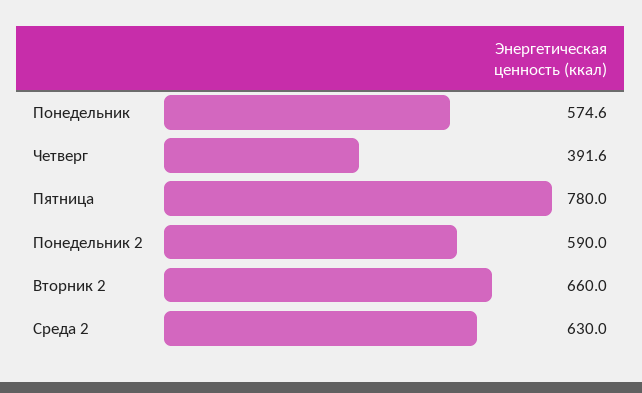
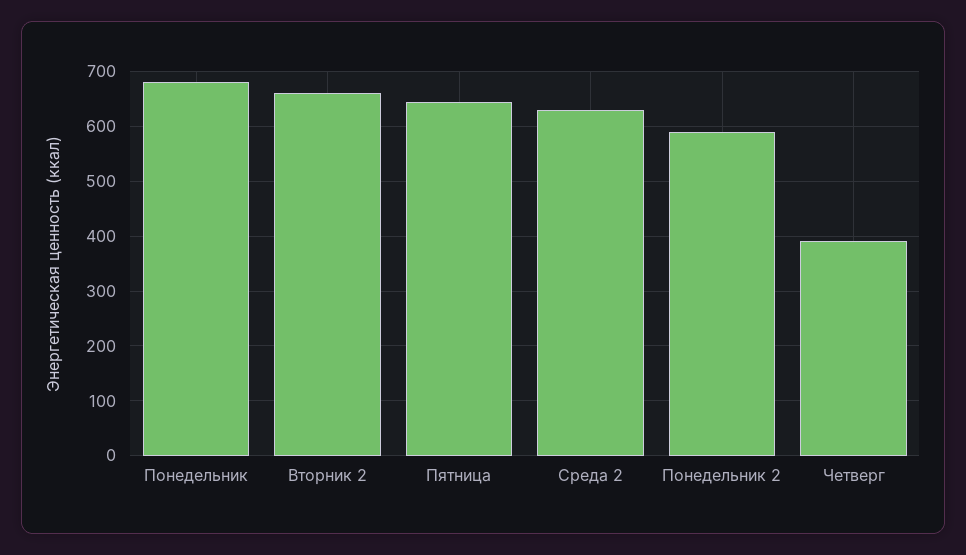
  {
-   "Понедельник": 574.6,
+   "Понедельник": 680,
    "Четверг": 391.6,
-   "Пятница": 780,
+   "Пятница": 640,
    "Понедельник 2": 590,
    "Вторник 2": 660,
    "Среда 2": 630
  }

